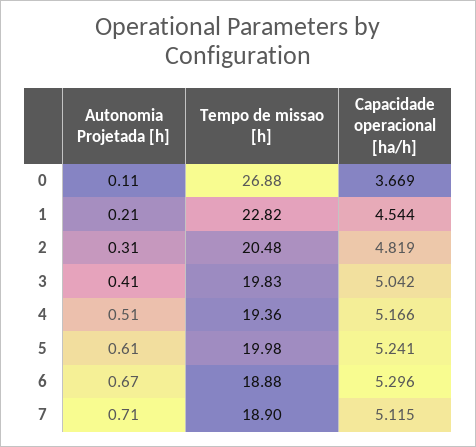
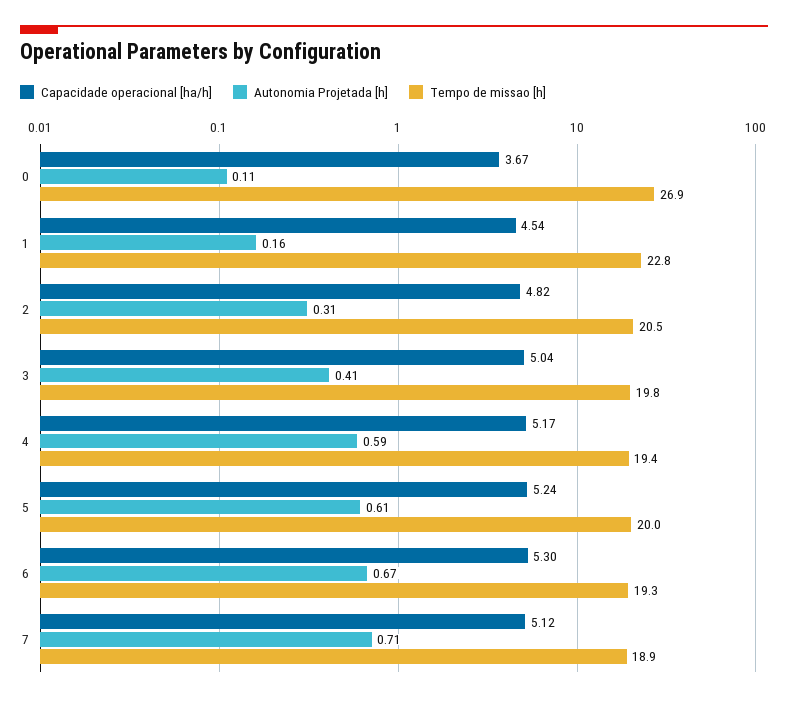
  {
    "Autonomia Projetada [h]": {
      "0": 0.11,
-     "1": 0.21,
+     "1": 0.16,
      "2": 0.31,
      "3": 0.41,
-     "4": 0.51,
+     "4": 0.59,
      "5": 0.61,
      "6": 0.67,
      "7": 0.71
    },
    "Tempo de missao [h]": {
      "0": 26.88,
      "1": 22.82,
      "2": 20.48,
      "3": 19.83,
      "4": 19.36,
      "5": 19.98,
-     "6": 18.88,
+     "6": 19.3,
      "7": 18.9
    },
    "Capacidade operacional [ha/h]": {
      "0": 3.669,
      "1": 4.544,
      "2": 4.819,
      "3": 5.042,
      "4": 5.166,
      "5": 5.241,
      "6": 5.296,
      "7": 5.115
    }
  }

